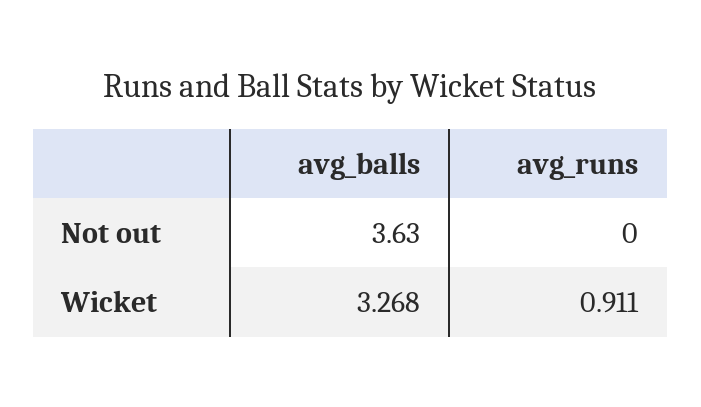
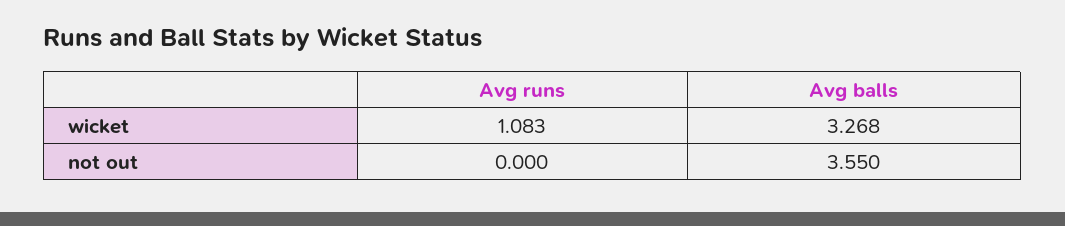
  {
    "avg_balls": {
-     "Not out": 3.63,
+     "Not out": 3.55,
      "Wicket": 3.268
    },
    "avg_runs": {
      "Not out": 0,
-     "Wicket": 0.911
+     "Wicket": 1.083
    }
  }

